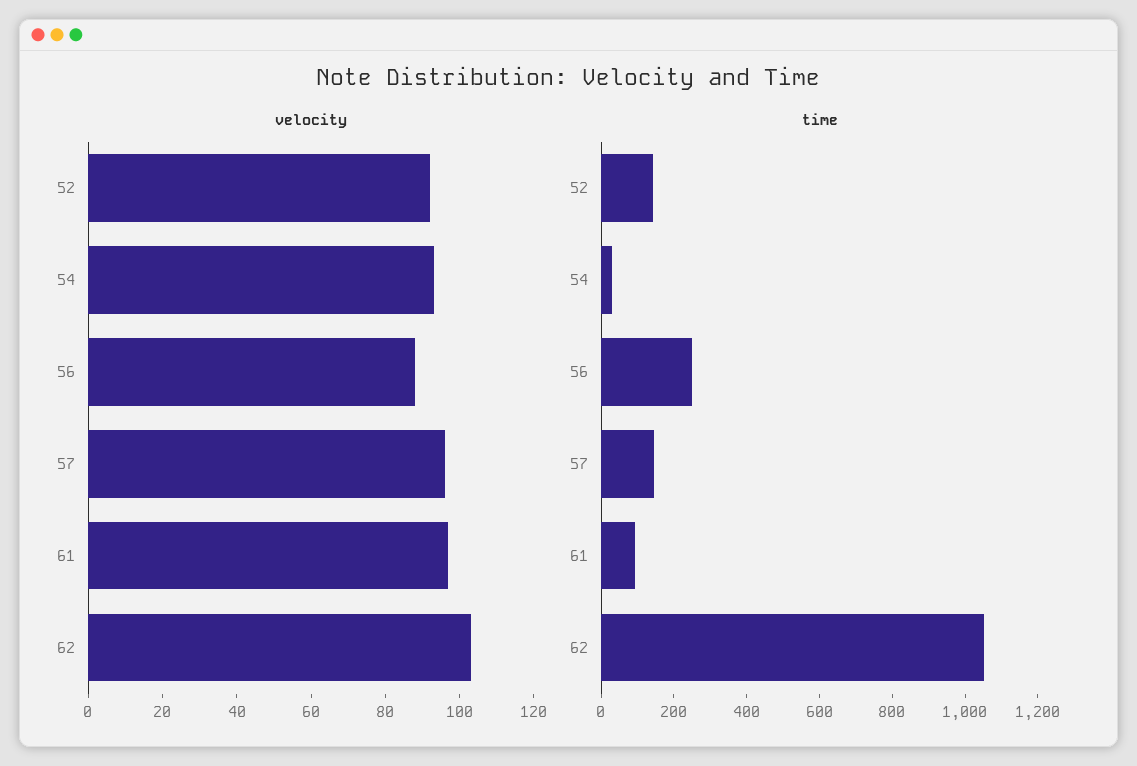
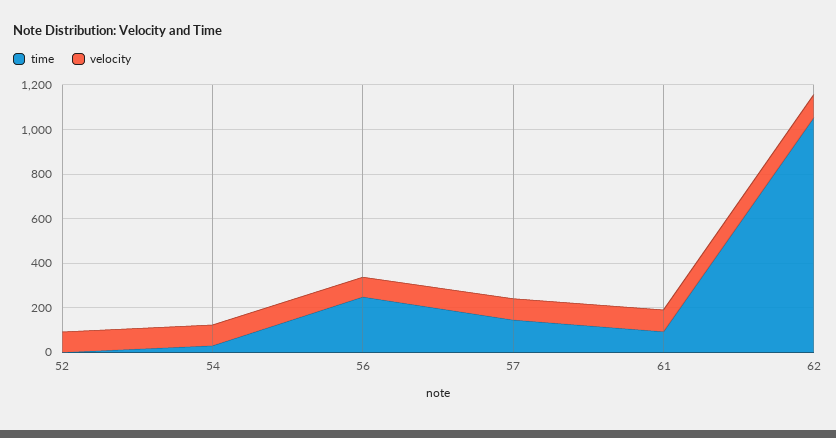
  {
    "velocity": {
      "52": 90,
      "54": 95,
      "56": 90,
      "57": 95,
      "61": 95,
      "62": 105
    },
    "time": {
-     "52": 150,
+     "52": 0,
      "54": 50,
      "56": 250,
      "57": 150,
      "61": 100,
      "62": 1050
    }
  }

